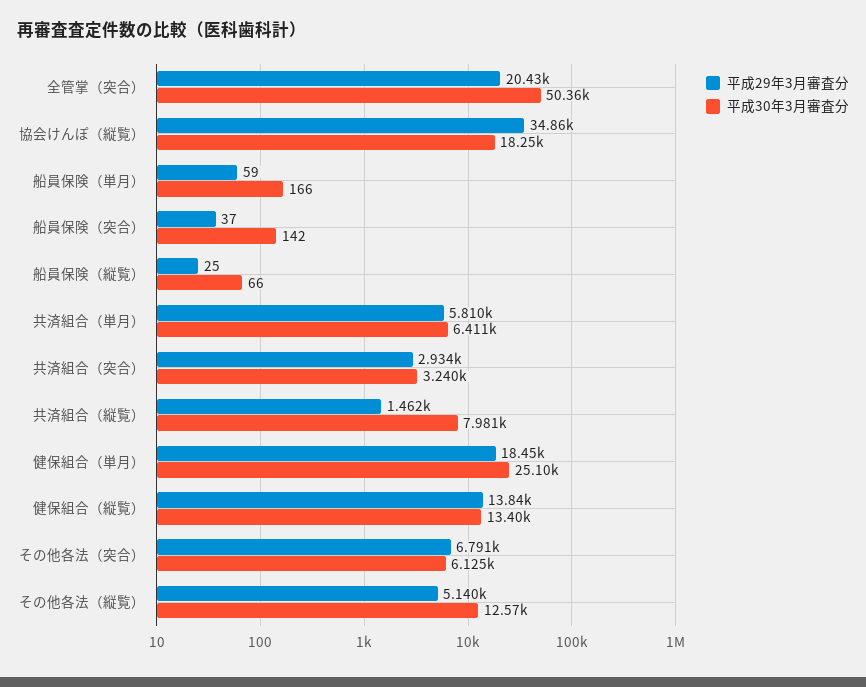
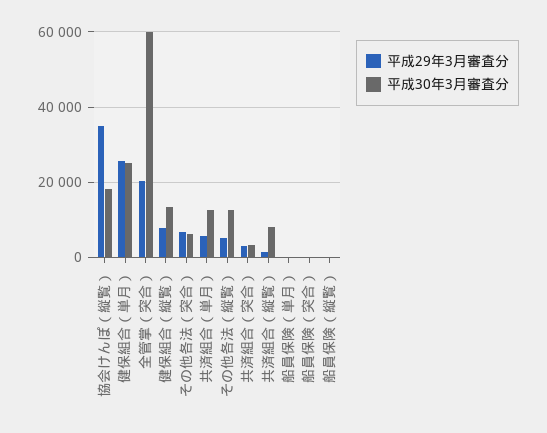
  {
    "平成29年3月審査分": {
      "全管掌（突合）": 20430,
      "協会けんぽ（縦覧）": 34860,
      "船員保険（単月）": 59,
      "船員保険（突合）": 37,
      "船員保険（縦覧）": 25,
      "共済組合（単月）": 5810,
      "共済組合（突合）": 2934,
      "共済組合（縦覧）": 1462,
-     "健保組合（単月）": 18450,
+     "健保組合（単月）": 26000,
-     "健保組合（縦覧）": 13840,
+     "健保組合（縦覧）": 8000,
      "その他各法（突合）": 6791,
      "その他各法（縦覧）": 5140
    },
    "平成30年3月審査分": {
-     "全管掌（突合）": 50360,
+     "全管掌（突合）": 60000,
      "協会けんぽ（縦覧）": 18250,
      "船員保険（単月）": 166,
      "船員保険（突合）": 142,
      "船員保険（縦覧）": 66,
-     "共済組合（単月）": 6411,
+     "共済組合（単月）": 12000,
      "共済組合（突合）": 3240,
      "共済組合（縦覧）": 7981,
      "健保組合（単月）": 25100,
      "健保組合（縦覧）": 13400,
      "その他各法（突合）": 6125,
      "その他各法（縦覧）": 12570
    }
  }

